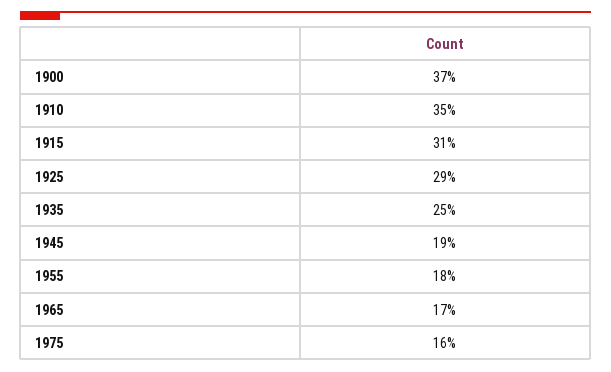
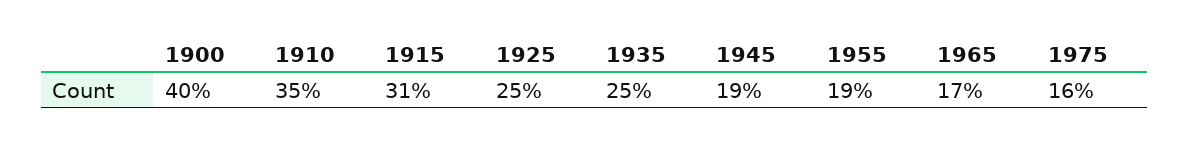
  {
-   "1900": 37,
+   "1900": 40,
    "1910": 35,
    "1915": 31,
-   "1925": 29,
+   "1925": 25,
    "1935": 25,
    "1945": 19,
-   "1955": 18,
+   "1955": 19,
    "1965": 17,
    "1975": 16
  }

